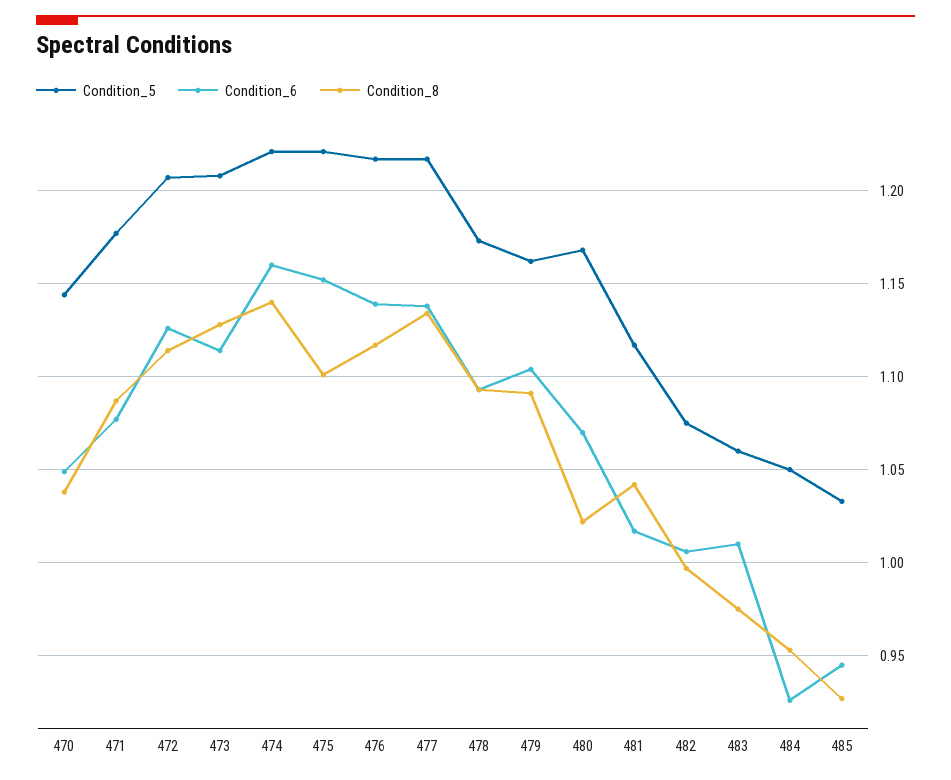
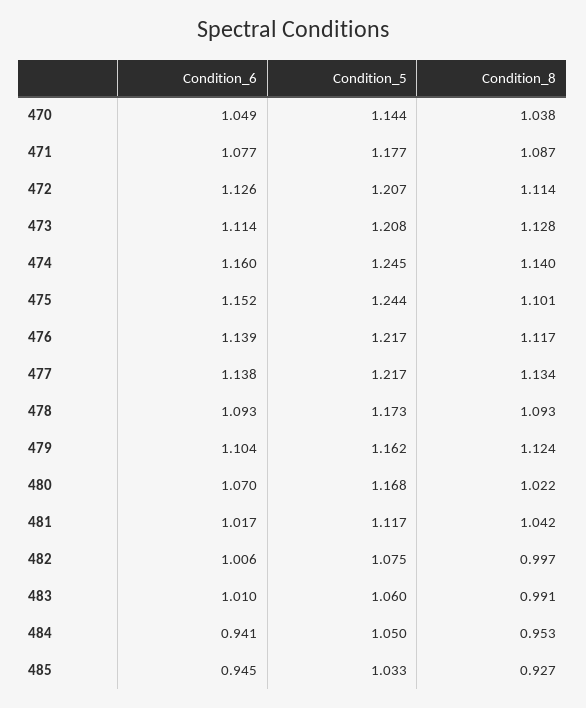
  {
    "Condition_5": {
      "470": 1.144,
      "471": 1.177,
      "472": 1.207,
      "473": 1.208,
-     "474": 1.22,
+     "474": 1.245,
-     "475": 1.22,
+     "475": 1.244,
      "476": 1.217,
      "477": 1.217,
      "478": 1.173,
      "479": 1.162,
      "480": 1.168,
      "481": 1.117,
      "482": 1.075,
      "483": 1.06,
      "484": 1.05,
      "485": 1.033
    },
    "Condition_6": {
      "470": 1.049,
      "471": 1.077,
      "472": 1.126,
      "473": 1.114,
      "474": 1.16,
      "475": 1.152,
      "476": 1.139,
      "477": 1.138,
      "478": 1.093,
      "479": 1.104,
      "480": 1.07,
      "481": 1.017,
      "482": 1.006,
      "483": 1.01,
-     "484": 0.925,
+     "484": 0.941,
      "485": 0.945
    },
    "Condition_8": {
      "470": 1.038,
      "471": 1.087,
      "472": 1.114,
      "473": 1.128,
      "474": 1.14,
      "475": 1.101,
      "476": 1.117,
      "477": 1.134,
      "478": 1.093,
-     "479": 1.09,
+     "479": 1.124,
      "480": 1.022,
      "481": 1.042,
      "482": 0.997,
-     "483": 0.975,
+     "483": 0.991,
      "484": 0.953,
      "485": 0.927
    }
  }

